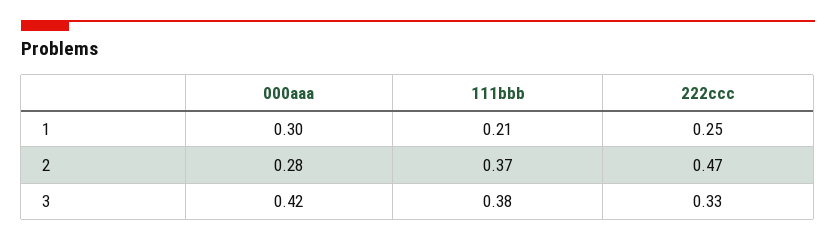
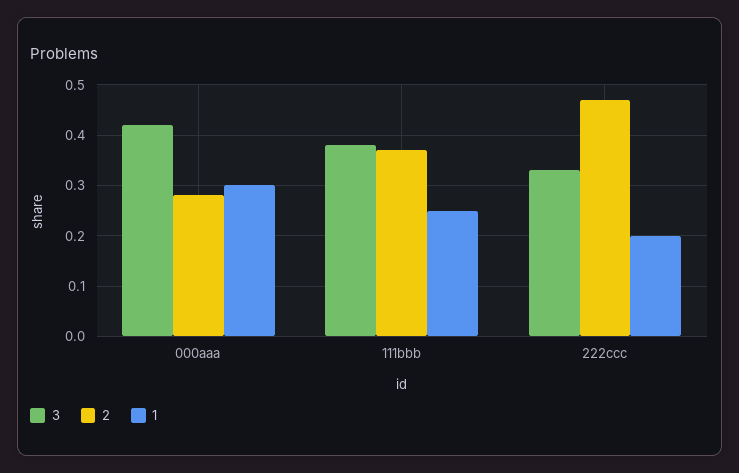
  {
    "1": {
      "000aaa": 0.3,
-     "111bbb": 0.21,
+     "111bbb": 0.25,
-     "222ccc": 0.25
+     "222ccc": 0.2
    },
    "2": {
      "000aaa": 0.28,
      "111bbb": 0.37,
      "222ccc": 0.47
    },
    "3": {
      "000aaa": 0.42,
      "111bbb": 0.38,
      "222ccc": 0.33
    }
  }

